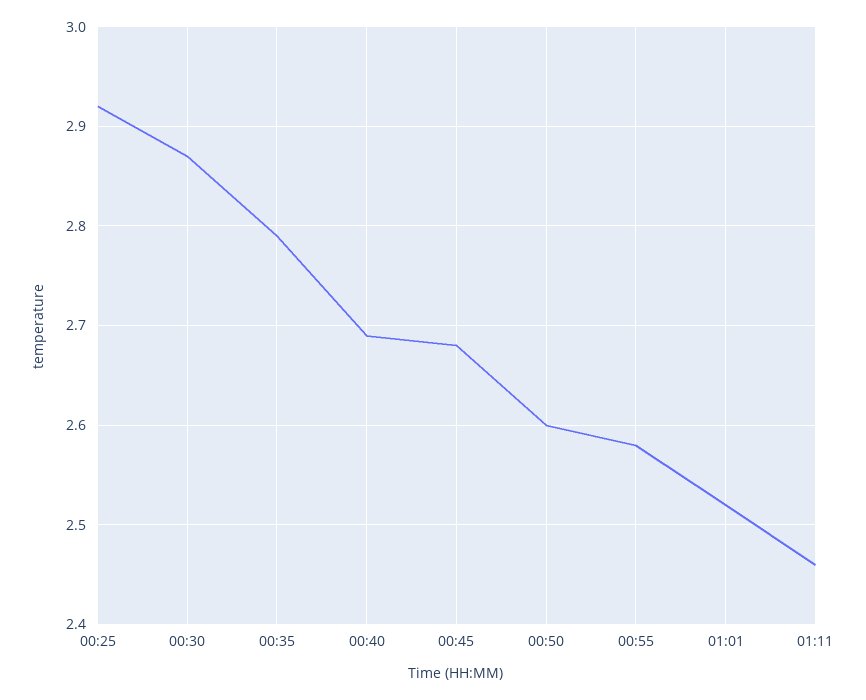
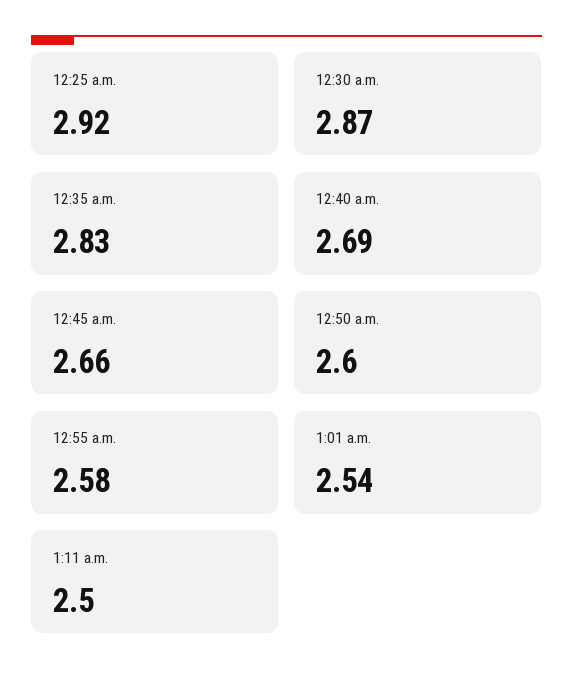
  {
    "00:25": 2.92,
    "00:30": 2.87,
-   "00:35": 2.79,
+   "00:35": 2.83,
    "00:40": 2.69,
-   "00:45": 2.68,
+   "00:45": 2.66,
    "00:50": 2.6,
    "00:55": 2.58,
-   "01:01": 2.52,
+   "01:01": 2.54,
-   "01:11": 2.46
+   "01:11": 2.5
  }

